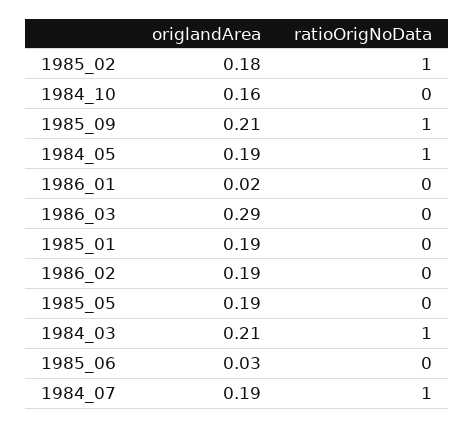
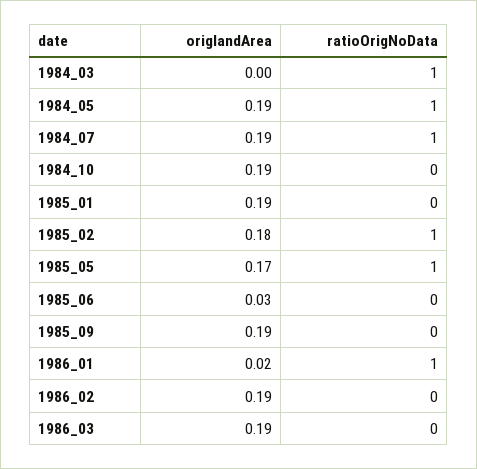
  {
    "origlandArea": {
      "1985_02": 0.18,
-     "1984_10": 0.16,
+     "1984_10": 0.19,
-     "1985_09": 0.21,
+     "1985_09": 0.19,
      "1984_05": 0.19,
      "1986_01": 0.02,
-     "1986_03": 0.29,
+     "1986_03": 0.19,
      "1985_01": 0.19,
      "1986_02": 0.19,
-     "1985_05": 0.19,
+     "1985_05": 0.17,
-     "1984_03": 0.21,
+     "1984_03": 0,
      "1985_06": 0.03,
      "1984_07": 0.19
    },
    "ratioOrigNoData": {
      "1985_02": 1,
      "1984_10": 0,
-     "1985_09": 1,
+     "1985_09": 0,
      "1984_05": 1,
-     "1986_01": 0,
+     "1986_01": 1,
      "1986_03": 0,
      "1985_01": 0,
      "1986_02": 0,
-     "1985_05": 0,
+     "1985_05": 1,
      "1984_03": 1,
      "1985_06": 0,
      "1984_07": 1
    }
  }

